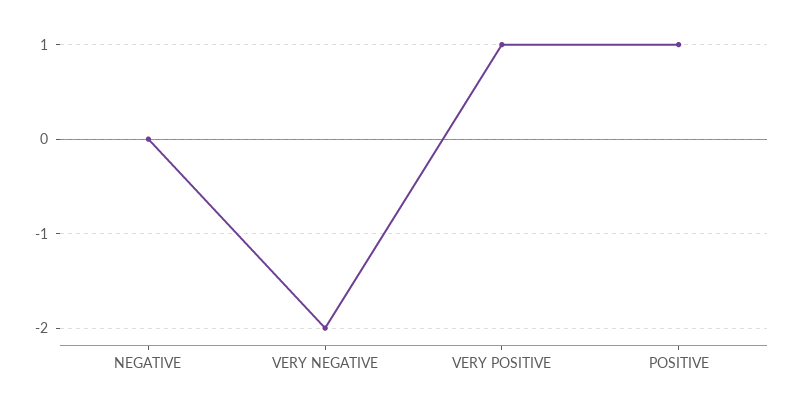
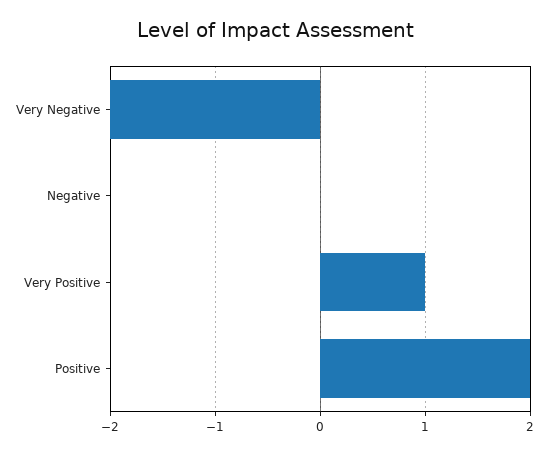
  {
    "NEGATIVE": 0,
    "VERY NEGATIVE": -2,
    "VERY POSITIVE": 1,
-   "POSITIVE": 1
+   "POSITIVE": 2
  }

